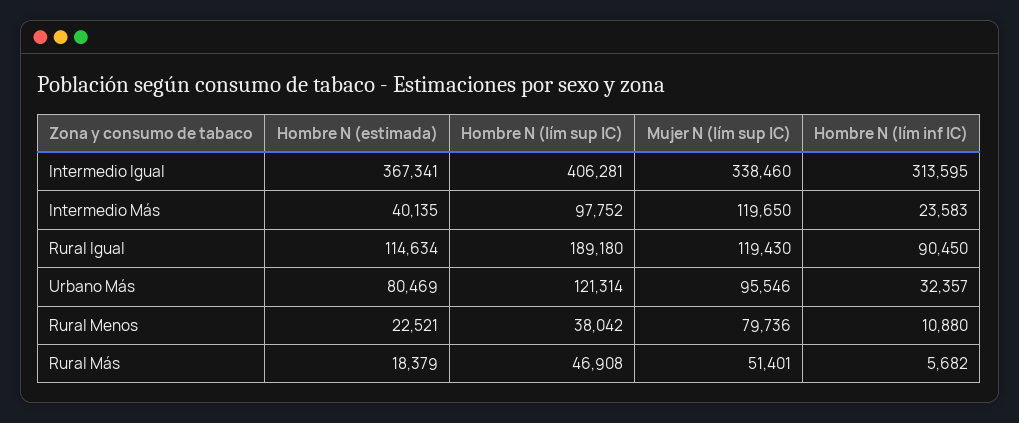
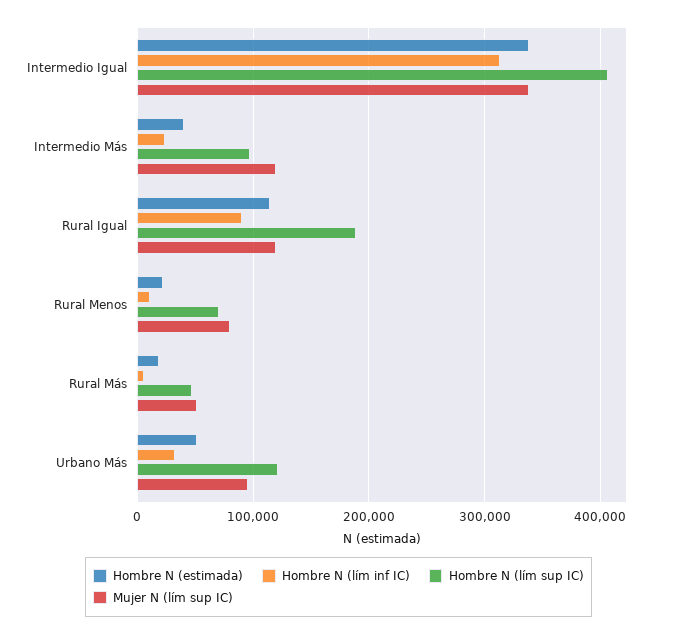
  {
    "Hombre N (estimada)": {
-     "Intermedio Igual": 367341,
+     "Intermedio Igual": 340000,
      "Intermedio Más": 40135,
      "Rural Igual": 114634,
-     "Urbano Más": 80469,
+     "Urbano Más": 50000,
      "Rural Menos": 22521,
      "Rural Más": 18379
    },
    "Hombre N (lím sup IC)": {
      "Intermedio Igual": 406281,
      "Intermedio Más": 97752,
      "Rural Igual": 189180,
      "Urbano Más": 121314,
-     "Rural Menos": 38042,
+     "Rural Menos": 70000,
      "Rural Más": 46908
    },
    "Mujer N (lím sup IC)": {
      "Intermedio Igual": 338460,
      "Intermedio Más": 119650,
      "Rural Igual": 119430,
      "Urbano Más": 95546,
      "Rural Menos": 79736,
      "Rural Más": 51401
    },
    "Hombre N (lím inf IC)": {
      "Intermedio Igual": 313595,
      "Intermedio Más": 23583,
      "Rural Igual": 90450,
      "Urbano Más": 32357,
      "Rural Menos": 10880,
      "Rural Más": 5682
    }
  }

